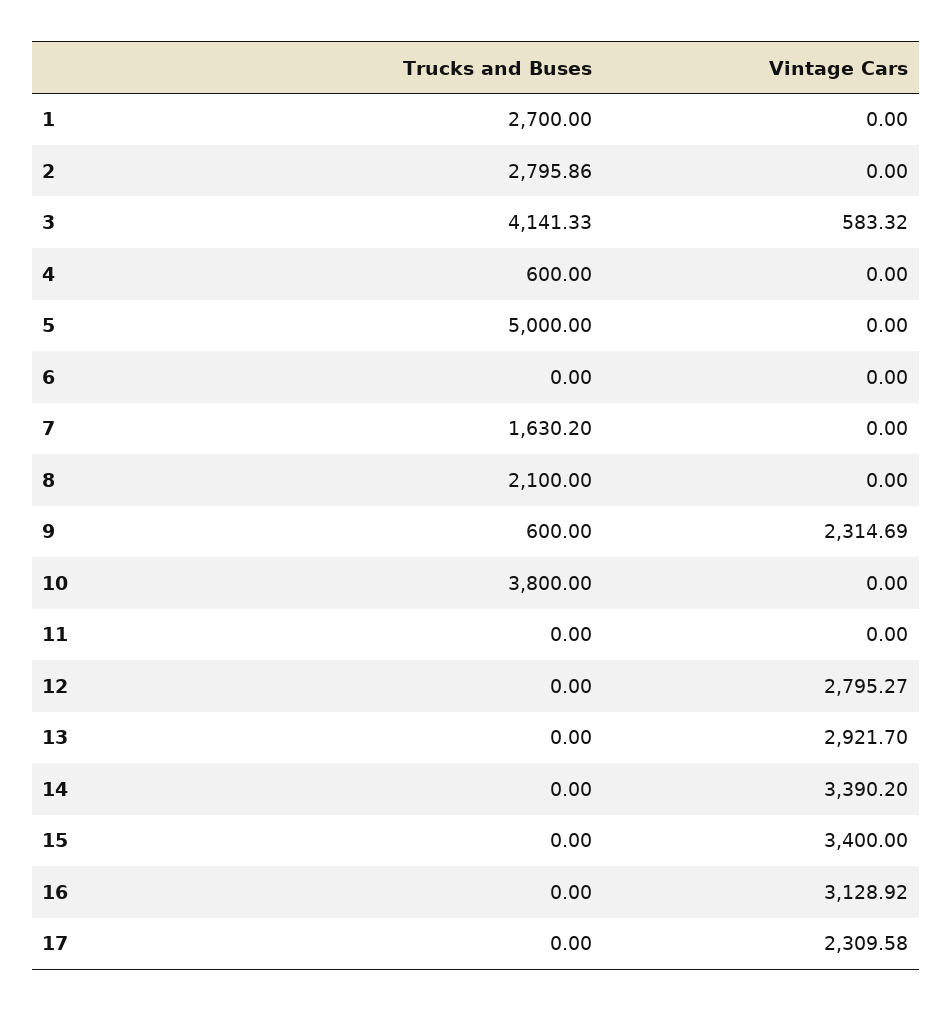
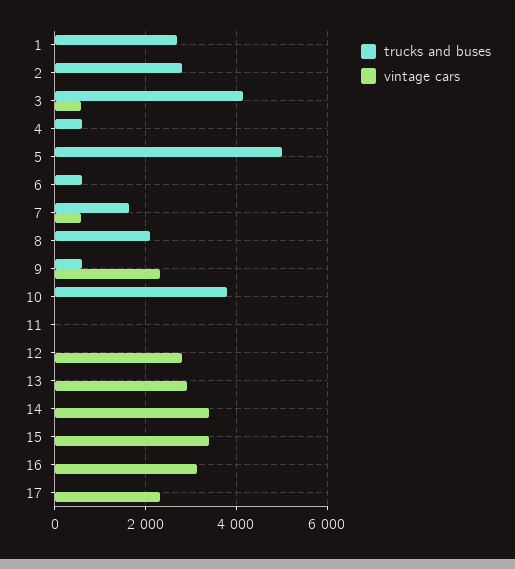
  {
    "Trucks and Buses": {
      "1": 2700,
      "2": 2795.86,
      "3": 4141.33,
      "4": 600,
      "5": 5000,
-     "6": 0,
+     "6": 600,
      "7": 1630.2,
      "8": 2100,
      "9": 600,
      "10": 3800,
      "11": 0,
      "12": 0,
      "13": 0,
      "14": 0,
      "15": 0,
      "16": 0,
      "17": 0
    },
    "Vintage Cars": {
      "1": 0,
      "2": 0,
      "3": 583.32,
      "4": 0,
      "5": 0,
      "6": 0,
-     "7": 0,
+     "7": 600,
      "8": 0,
      "9": 2314.69,
      "10": 0,
      "11": 0,
      "12": 2795.27,
      "13": 2921.7,
      "14": 3390.2,
      "15": 3400,
      "16": 3128.92,
      "17": 2309.58
    }
  }

